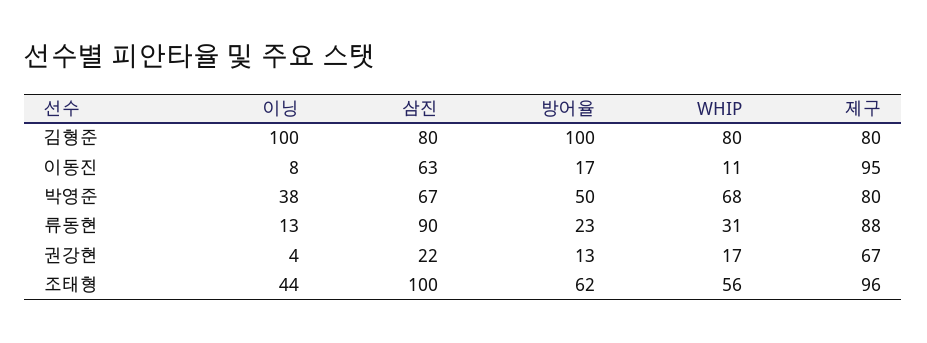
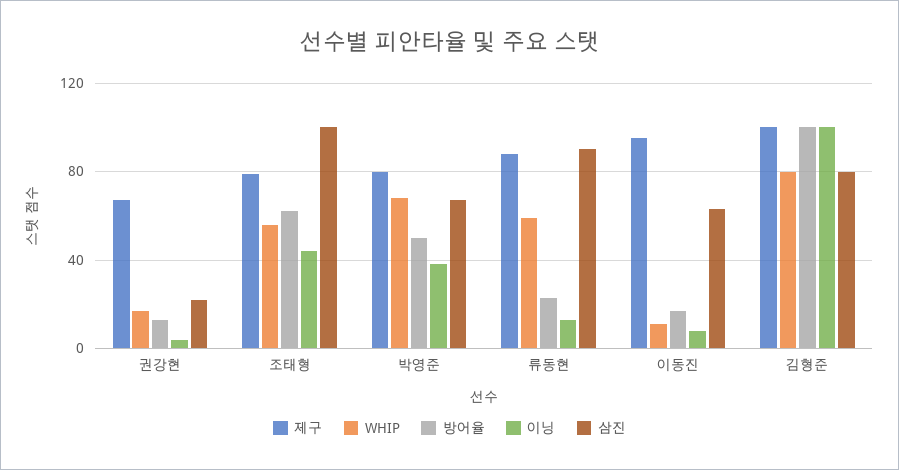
  {
    "이닝": {
      "김형준": 100,
      "이동진": 8,
      "박영준": 38,
      "류동현": 13,
      "권강현": 4,
      "조태형": 44
    },
    "삼진": {
      "김형준": 80,
      "이동진": 63,
      "박영준": 67,
      "류동현": 90,
      "권강현": 22,
      "조태형": 100
    },
    "방어율": {
      "김형준": 100,
      "이동진": 17,
      "박영준": 50,
      "류동현": 23,
      "권강현": 13,
      "조태형": 62
    },
    "WHIP": {
      "김형준": 80,
      "이동진": 11,
      "박영준": 68,
-     "류동현": 31,
+     "류동현": 60,
      "권강현": 17,
      "조태형": 56
    },
    "제구": {
-     "김형준": 80,
+     "김형준": 100,
      "이동진": 95,
      "박영준": 80,
      "류동현": 88,
      "권강현": 67,
-     "조태형": 96
+     "조태형": 80
    }
  }

